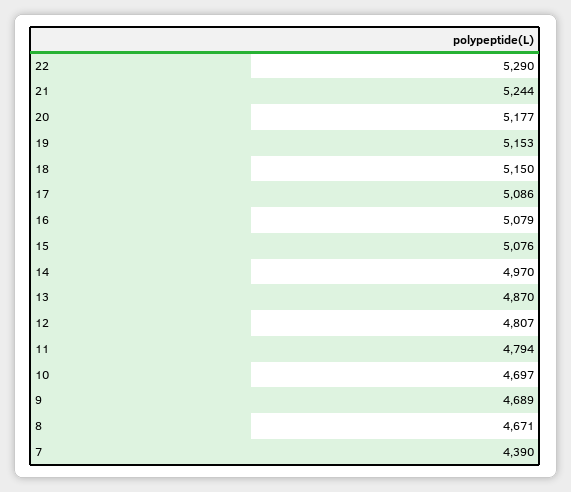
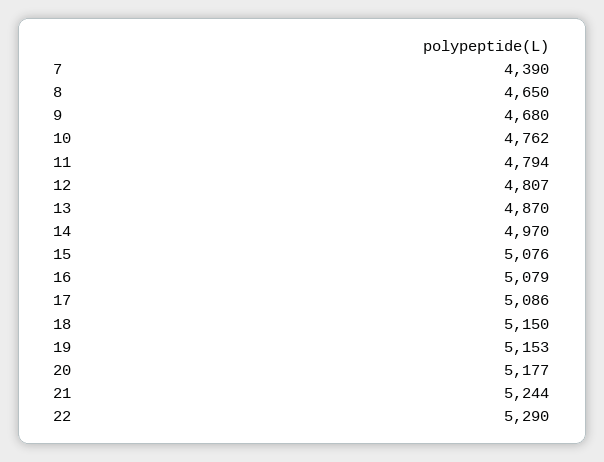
  {
    "22": 5290,
    "21": 5244,
    "20": 5177,
    "19": 5153,
    "18": 5150,
    "17": 5086,
    "16": 5079,
    "15": 5076,
    "14": 4970,
    "13": 4870,
    "12": 4807,
    "11": 4794,
-   "10": 4697,
+   "10": 4762,
-   "9": 4689,
+   "9": 4680,
-   "8": 4671,
+   "8": 4650,
    "7": 4390
  }

